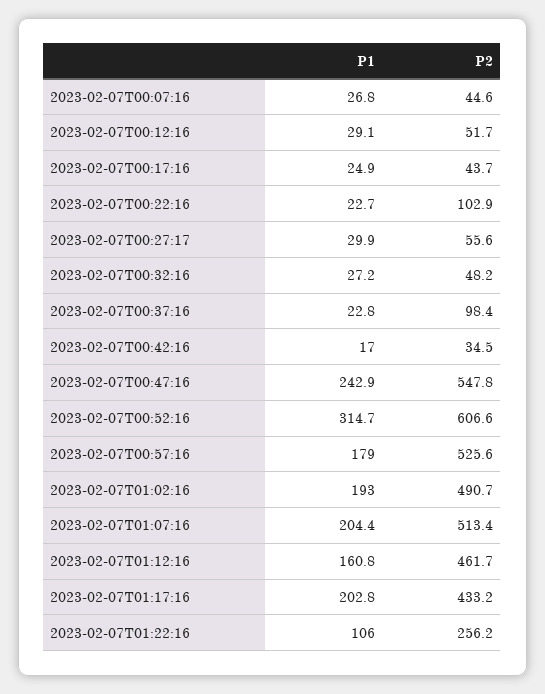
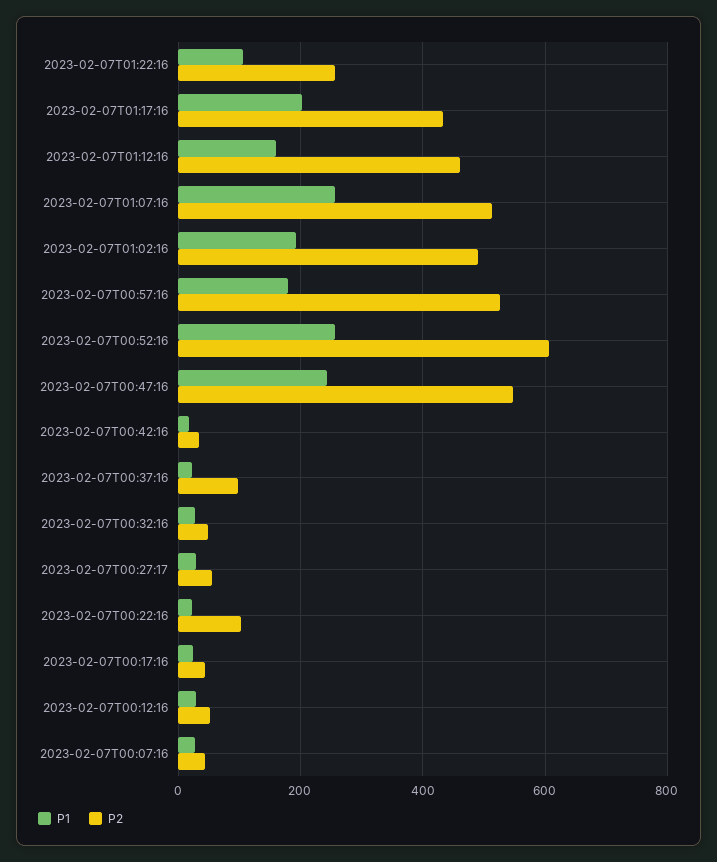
  {
    "P1": {
      "2023-02-07T00:07:16": 26.8,
      "2023-02-07T00:12:16": 29.1,
      "2023-02-07T00:17:16": 24.9,
      "2023-02-07T00:22:16": 22.7,
      "2023-02-07T00:27:17": 29.9,
      "2023-02-07T00:32:16": 27.2,
      "2023-02-07T00:37:16": 22.8,
      "2023-02-07T00:42:16": 17,
      "2023-02-07T00:47:16": 242.9,
-     "2023-02-07T00:52:16": 314.7,
+     "2023-02-07T00:52:16": 260,
      "2023-02-07T00:57:16": 179,
      "2023-02-07T01:02:16": 193,
-     "2023-02-07T01:07:16": 204.4,
+     "2023-02-07T01:07:16": 260,
      "2023-02-07T01:12:16": 160.8,
      "2023-02-07T01:17:16": 202.8,
      "2023-02-07T01:22:16": 106
    },
    "P2": {
      "2023-02-07T00:07:16": 44.6,
      "2023-02-07T00:12:16": 51.7,
      "2023-02-07T00:17:16": 43.7,
      "2023-02-07T00:22:16": 102.9,
      "2023-02-07T00:27:17": 55.6,
      "2023-02-07T00:32:16": 48.2,
      "2023-02-07T00:37:16": 98.4,
      "2023-02-07T00:42:16": 34.5,
      "2023-02-07T00:47:16": 547.8,
      "2023-02-07T00:52:16": 606.6,
      "2023-02-07T00:57:16": 525.6,
      "2023-02-07T01:02:16": 490.7,
      "2023-02-07T01:07:16": 513.4,
      "2023-02-07T01:12:16": 461.7,
      "2023-02-07T01:17:16": 433.2,
      "2023-02-07T01:22:16": 256.2
    }
  }

